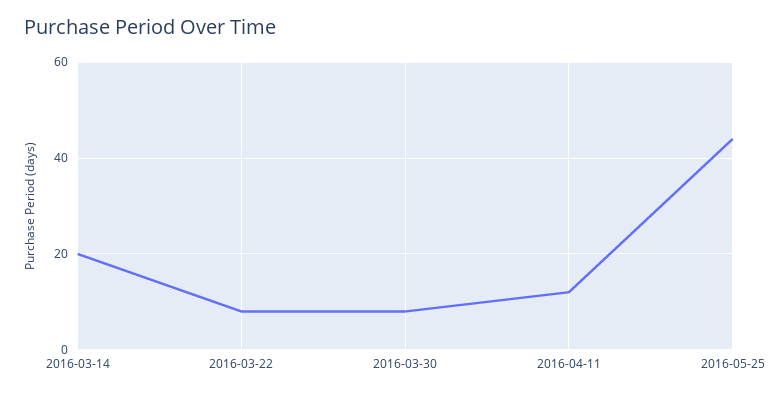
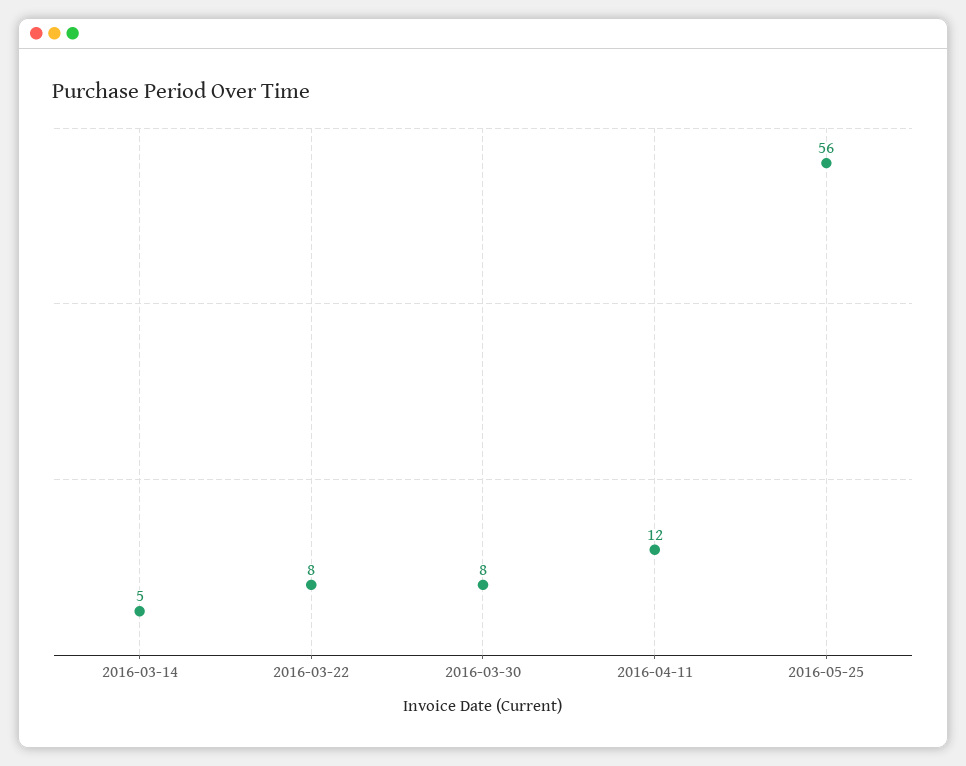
  {
-   "2016-03-14": 20,
+   "2016-03-14": 5,
    "2016-03-22": 8,
    "2016-03-30": 8,
    "2016-04-11": 12,
-   "2016-05-25": 45
+   "2016-05-25": 56
  }

